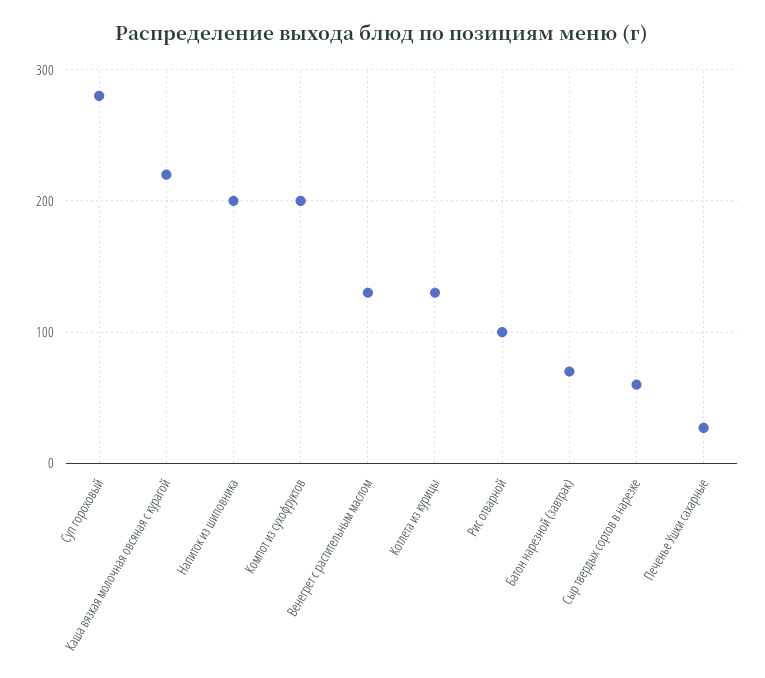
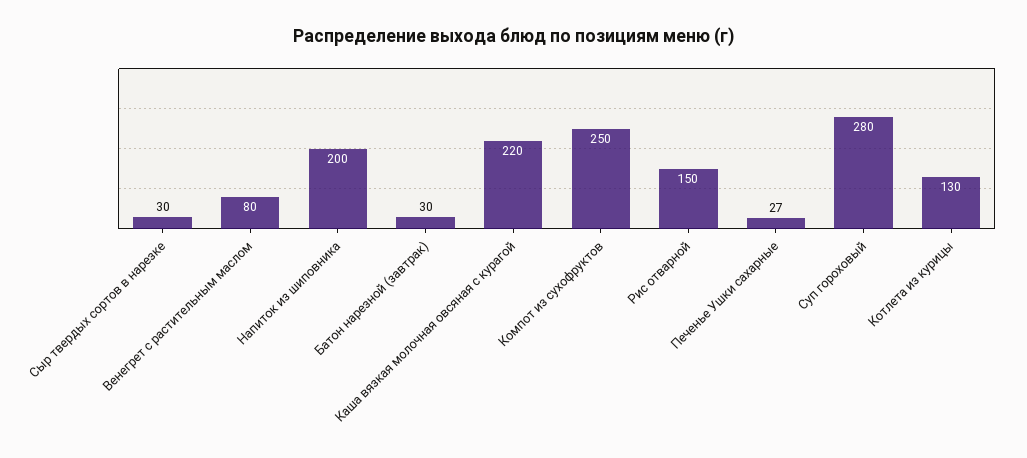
  {
    "Суп гороховый": 280,
    "Каша вязкая молочная овсяная с курагой": 220,
    "Напиток из шиповника": 200,
-   "Компот из сухофруктов": 200,
+   "Компот из сухофруктов": 250,
-   "Венегрет с растительным маслом": 130,
+   "Венегрет с растительным маслом": 80,
    "Котлета из курицы": 130,
-   "Рис отварной": 100,
+   "Рис отварной": 150,
-   "Батон нарезной (завтрак)": 70,
+   "Батон нарезной (завтрак)": 30,
-   "Сыр твердых сортов в нарезке": 60,
+   "Сыр твердых сортов в нарезке": 30,
    "Печенье Ушки сахарные": 27
  }

